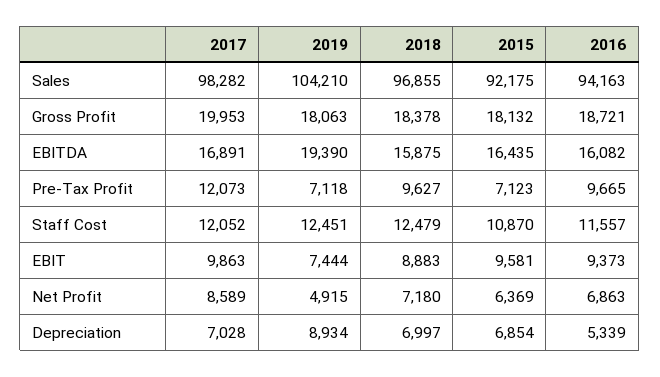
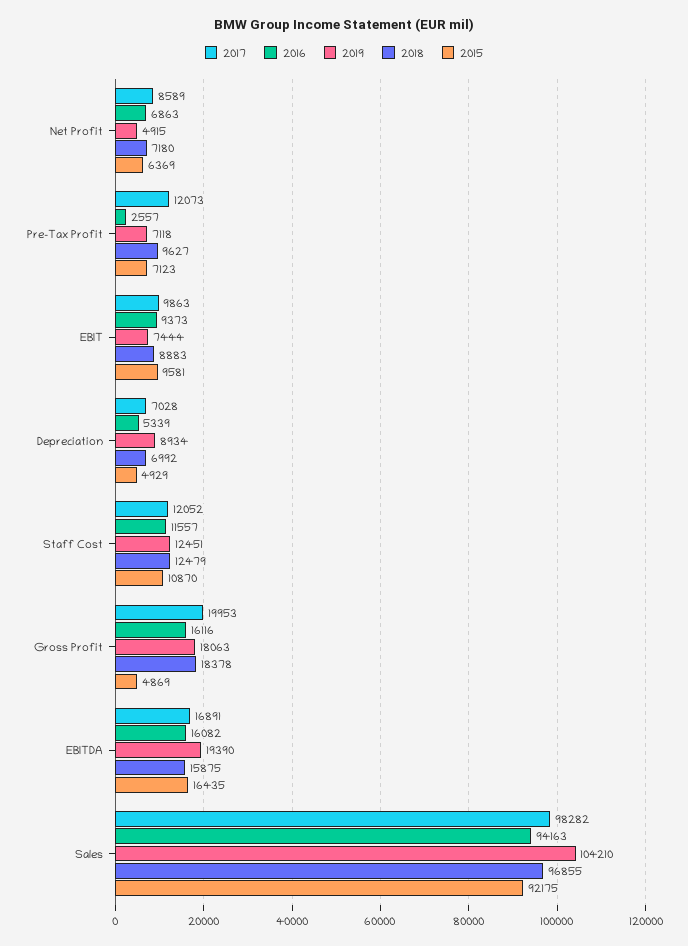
  {
    "2017": {
      "Sales": 98282,
      "Gross Profit": 19953,
      "EBITDA": 16891,
      "Pre-Tax Profit": 12073,
      "Staff Cost": 12052,
      "EBIT": 9863,
      "Net Profit": 8589,
      "Depreciation": 7028
    },
    "2019": {
      "Sales": 104210,
      "Gross Profit": 18063,
      "EBITDA": 19390,
      "Pre-Tax Profit": 7118,
      "Staff Cost": 12451,
      "EBIT": 7444,
      "Net Profit": 4915,
      "Depreciation": 8934
    },
    "2018": {
      "Sales": 96855,
      "Gross Profit": 18378,
      "EBITDA": 15875,
      "Pre-Tax Profit": 9627,
      "Staff Cost": 12479,
      "EBIT": 8883,
      "Net Profit": 7180,
-     "Depreciation": 6997
+     "Depreciation": 6992
    },
    "2015": {
      "Sales": 92175,
-     "Gross Profit": 18132,
+     "Gross Profit": 4869,
      "EBITDA": 16435,
      "Pre-Tax Profit": 7123,
      "Staff Cost": 10870,
      "EBIT": 9581,
      "Net Profit": 6369,
-     "Depreciation": 6854
+     "Depreciation": 4929
    },
    "2016": {
      "Sales": 94163,
-     "Gross Profit": 18721,
+     "Gross Profit": 16116,
      "EBITDA": 16082,
-     "Pre-Tax Profit": 9665,
+     "Pre-Tax Profit": 2557,
      "Staff Cost": 11557,
      "EBIT": 9373,
      "Net Profit": 6863,
      "Depreciation": 5339
    }
  }

